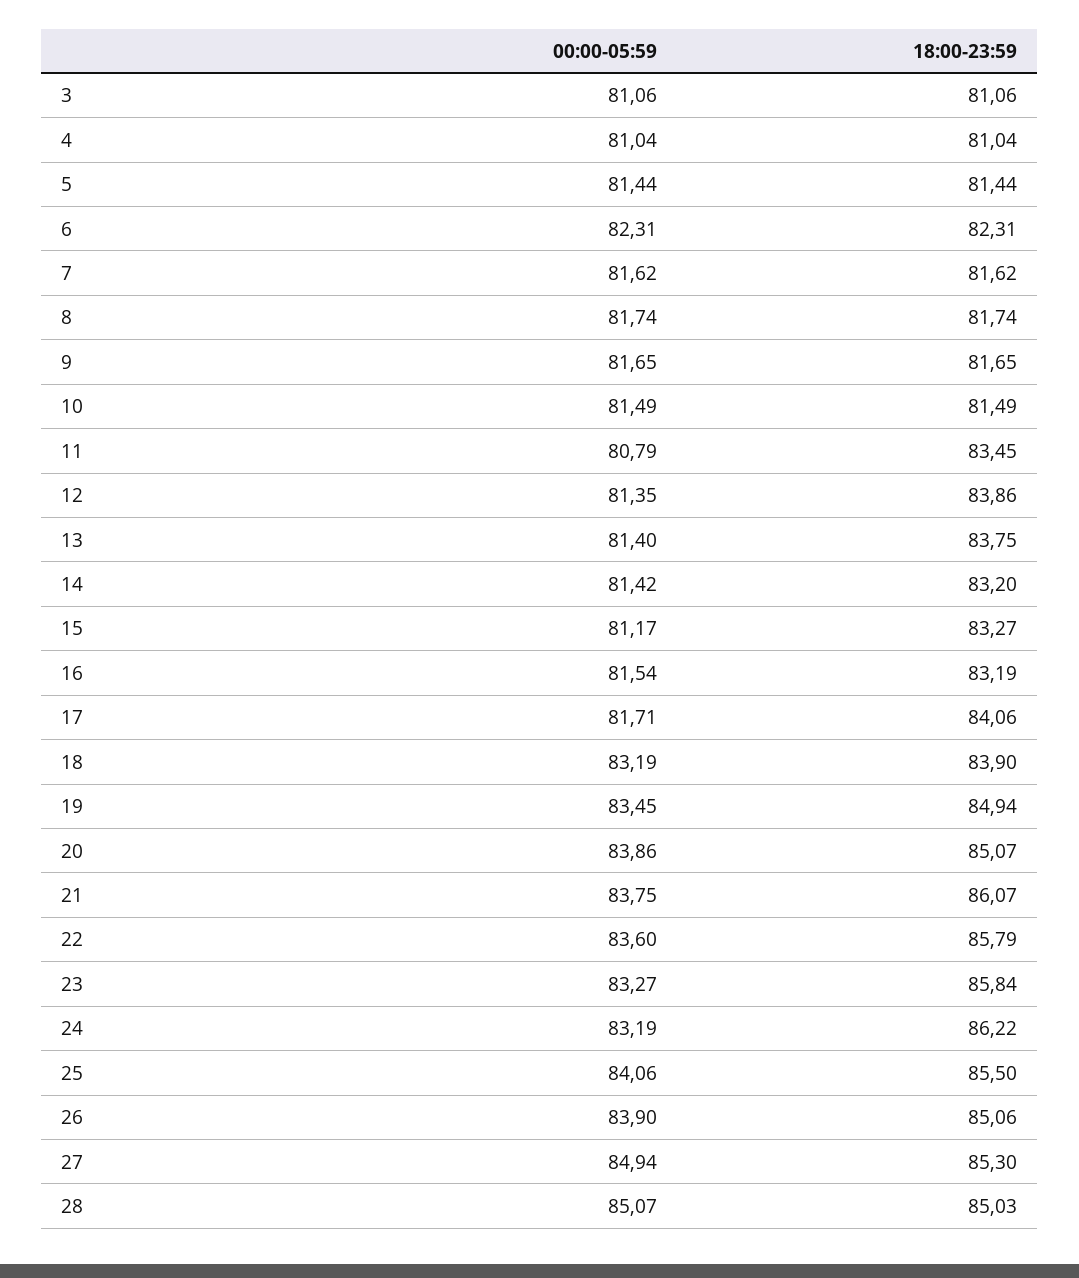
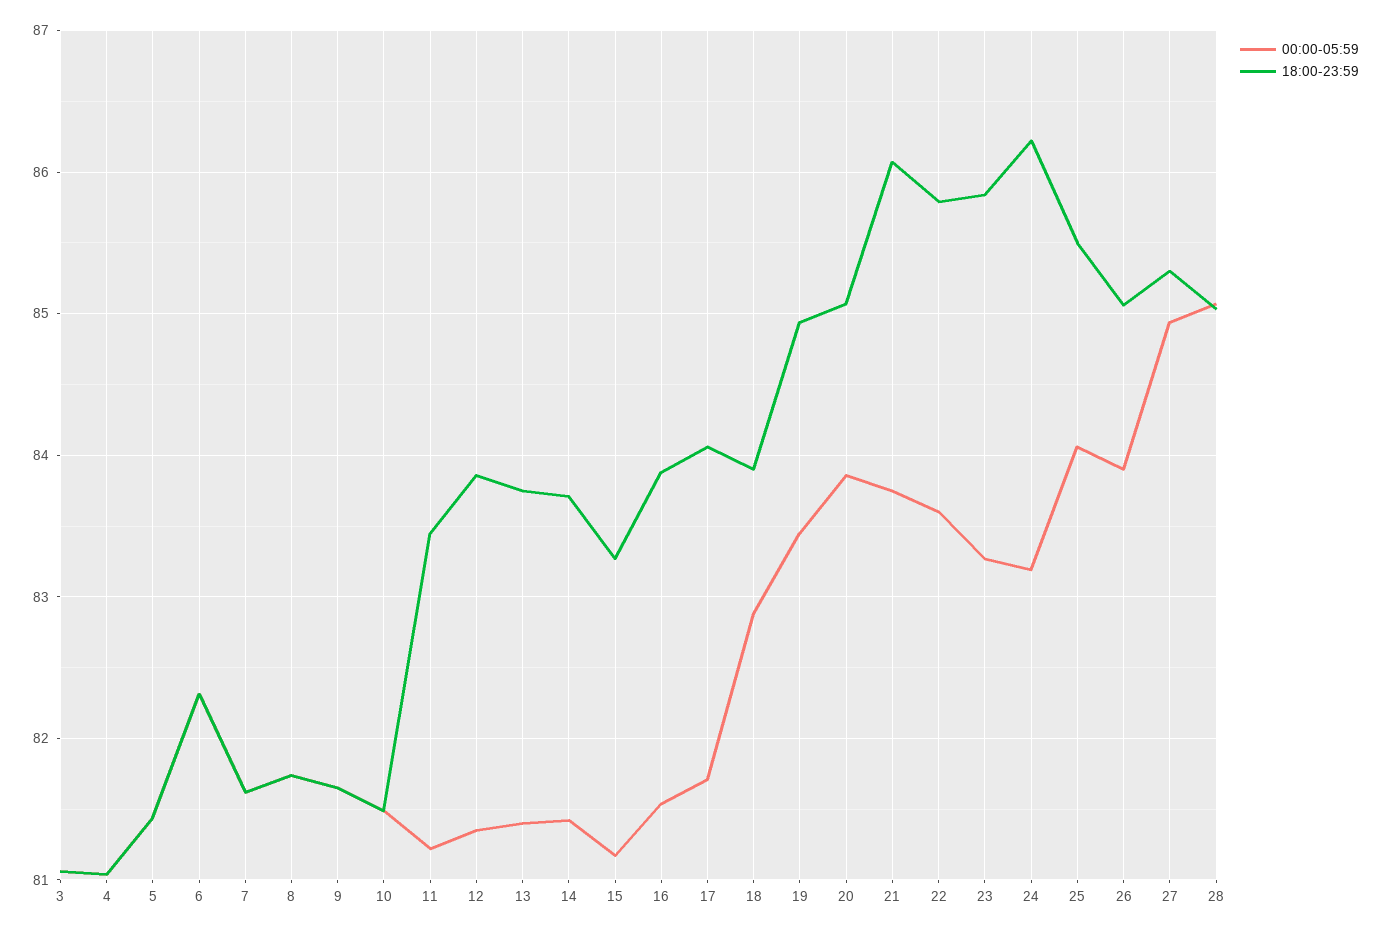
  {
    "00:00-05:59": {
      "3": 81.06,
      "4": 81.04,
      "5": 81.44,
      "6": 82.31,
      "7": 81.62,
      "8": 81.74,
      "9": 81.65,
      "10": 81.49,
-     "11": 80.79,
+     "11": 81.2,
      "12": 81.35,
      "13": 81.4,
      "14": 81.42,
      "15": 81.17,
      "16": 81.54,
      "17": 81.71,
-     "18": 83.19,
+     "18": 82.9,
      "19": 83.45,
      "20": 83.86,
      "21": 83.75,
      "22": 83.6,
      "23": 83.27,
      "24": 83.19,
      "25": 84.06,
      "26": 83.9,
      "27": 84.94,
      "28": 85.07
    },
    "18:00-23:59": {
      "3": 81.06,
      "4": 81.04,
      "5": 81.44,
      "6": 82.31,
      "7": 81.62,
      "8": 81.74,
      "9": 81.65,
      "10": 81.49,
      "11": 83.45,
      "12": 83.86,
      "13": 83.75,
-     "14": 83.2,
+     "14": 83.7,
      "15": 83.27,
-     "16": 83.19,
+     "16": 83.9,
      "17": 84.06,
      "18": 83.9,
      "19": 84.94,
      "20": 85.07,
      "21": 86.07,
      "22": 85.79,
      "23": 85.84,
      "24": 86.22,
      "25": 85.5,
      "26": 85.06,
      "27": 85.3,
      "28": 85.03
    }
  }

